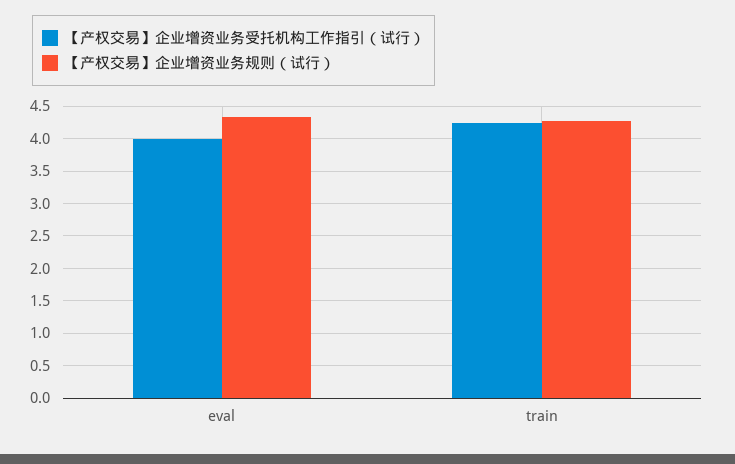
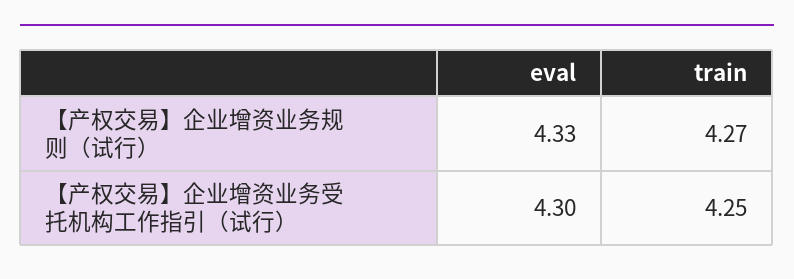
  {
    "【产权交易】企业增资业务受托机构工作指引（试行）": {
-     "eval": 4,
+     "eval": 4.3,
      "train": 4.25
    },
    "【产权交易】企业增资业务规则（试行）": {
      "eval": 4.33,
      "train": 4.27
    }
  }

